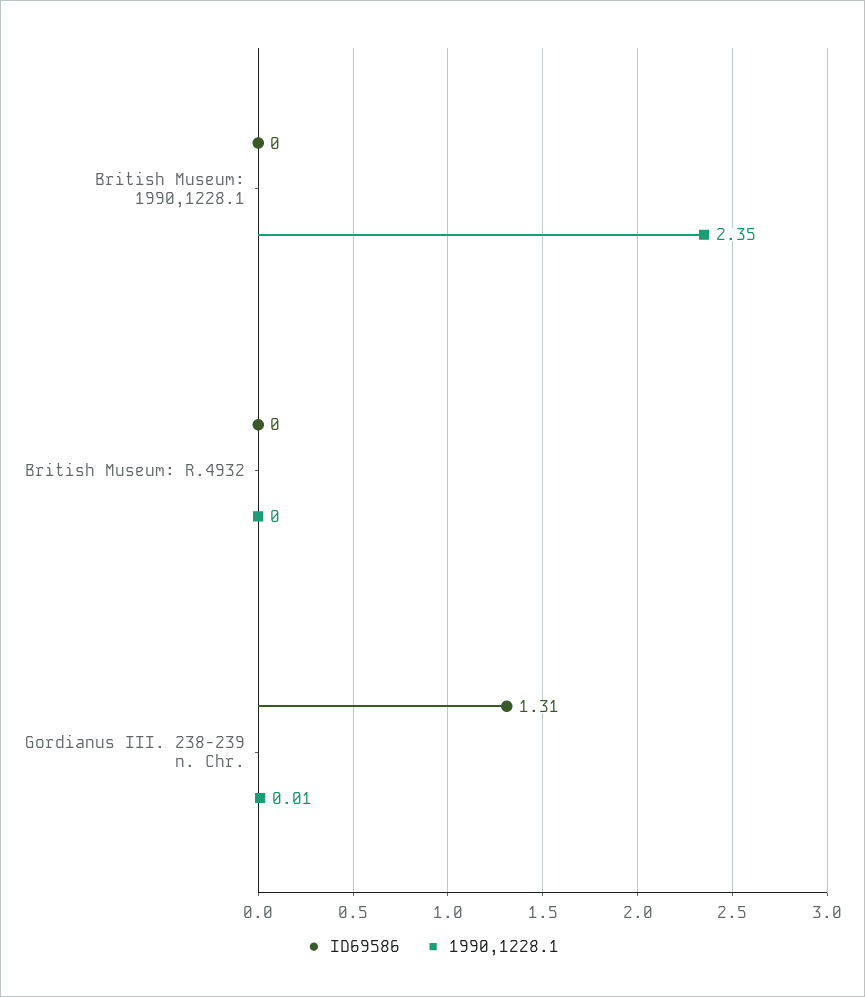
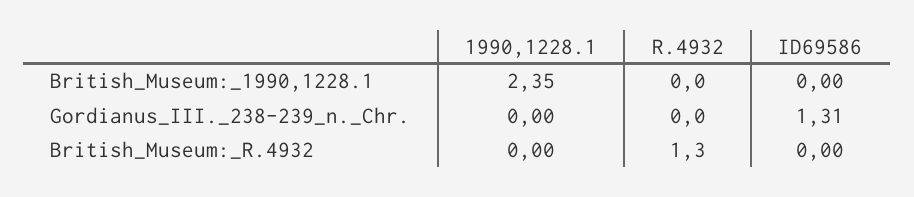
  {
    "ID69586": {
      "British Museum: 1990,1228.1": 0,
      "British Museum: R.4932": 0,
      "Gordianus III. 238-239 n. Chr.": 1.31
    },
    "1990,1228.1": {
      "British Museum: 1990,1228.1": 2.35,
      "British Museum: R.4932": 0,
-     "Gordianus III. 238-239 n. Chr.": 0.01
+     "Gordianus III. 238-239 n. Chr.": 0
-   }
+   },
+   "R.4932": {
+     "British Museum: 1990,1228.1": 0,
+     "Gordianus III. 238-239 n. Chr.": 0,
+     "British Museum: R.4932": 1.3
+   }
  }

